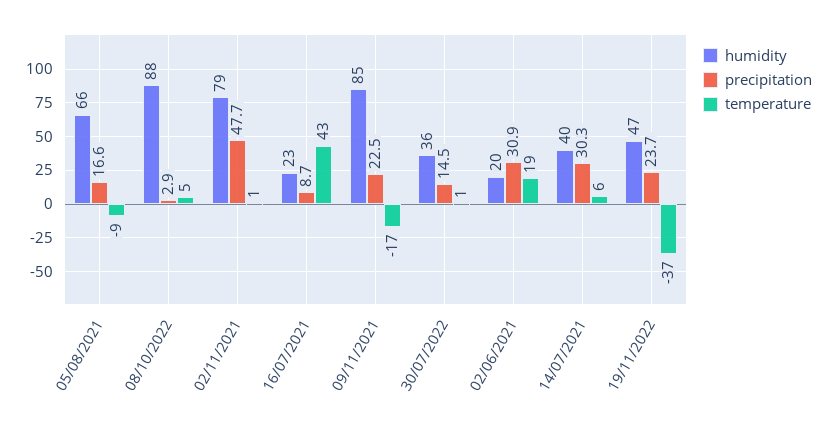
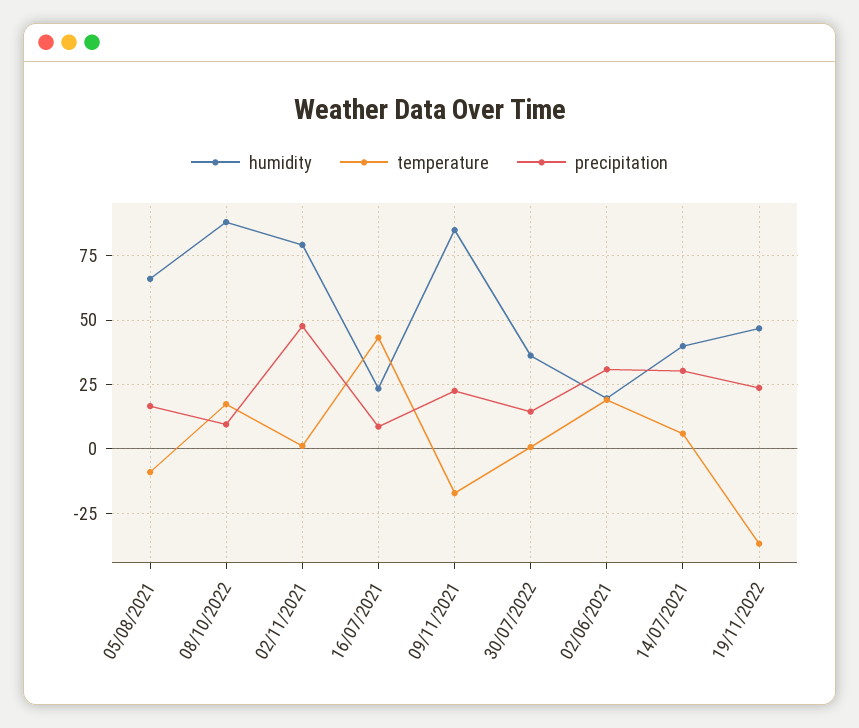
  {
    "humidity": {
      "05/08/2021": 66,
      "08/10/2022": 88,
      "02/11/2021": 79,
      "16/07/2021": 23,
      "09/11/2021": 85,
      "30/07/2022": 36,
      "02/06/2021": 20,
      "14/07/2021": 40,
      "19/11/2022": 47
    },
    "precipitation": {
      "05/08/2021": 16.6,
-     "08/10/2022": 2.9,
+     "08/10/2022": 10,
      "02/11/2021": 47.7,
      "16/07/2021": 8.7,
      "09/11/2021": 22.5,
      "30/07/2022": 14.5,
      "02/06/2021": 30.9,
      "14/07/2021": 30.3,
      "19/11/2022": 23.7
    },
    "temperature": {
      "05/08/2021": -9,
-     "08/10/2022": 5,
+     "08/10/2022": 17.5,
      "02/11/2021": 1,
      "16/07/2021": 43,
      "09/11/2021": -17,
      "30/07/2022": 1,
      "02/06/2021": 19,
      "14/07/2021": 6,
      "19/11/2022": -37
    }
  }

